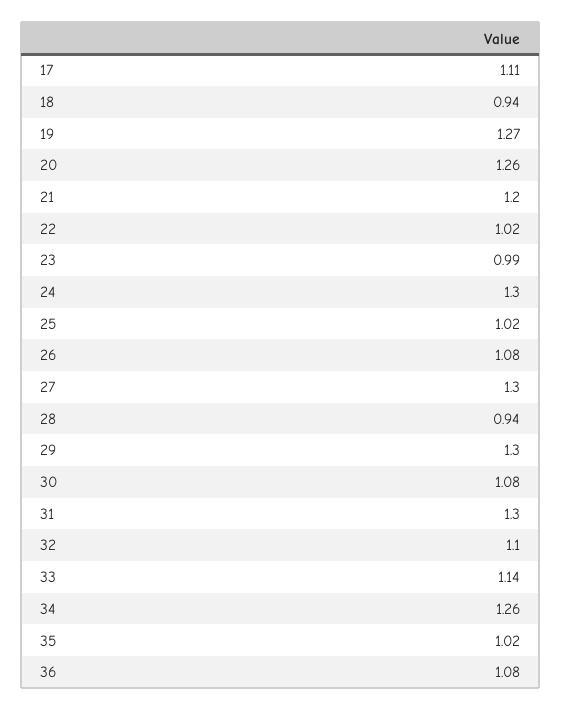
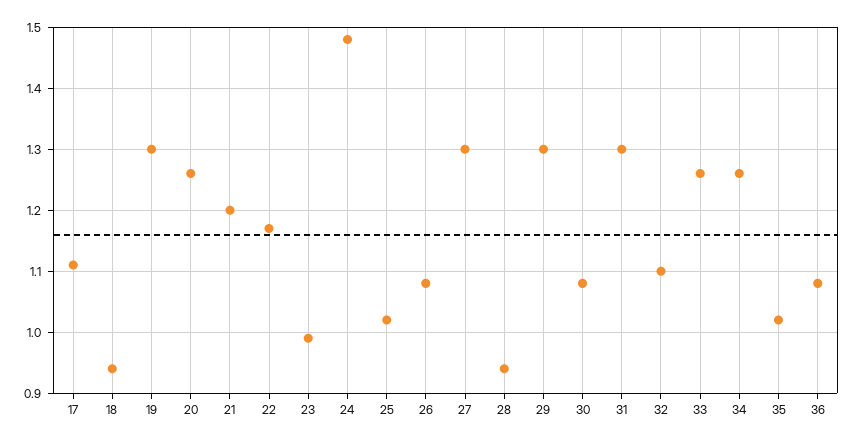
  {
    "17": 1.11,
    "18": 0.94,
-   "19": 1.27,
+   "19": 1.3,
    "20": 1.26,
    "21": 1.2,
-   "22": 1.02,
+   "22": 1.17,
    "23": 0.99,
-   "24": 1.3,
+   "24": 1.48,
    "25": 1.02,
    "26": 1.08,
    "27": 1.3,
    "28": 0.94,
    "29": 1.3,
    "30": 1.08,
    "31": 1.3,
    "32": 1.1,
-   "33": 1.14,
+   "33": 1.26,
    "34": 1.26,
    "35": 1.02,
    "36": 1.08
  }

